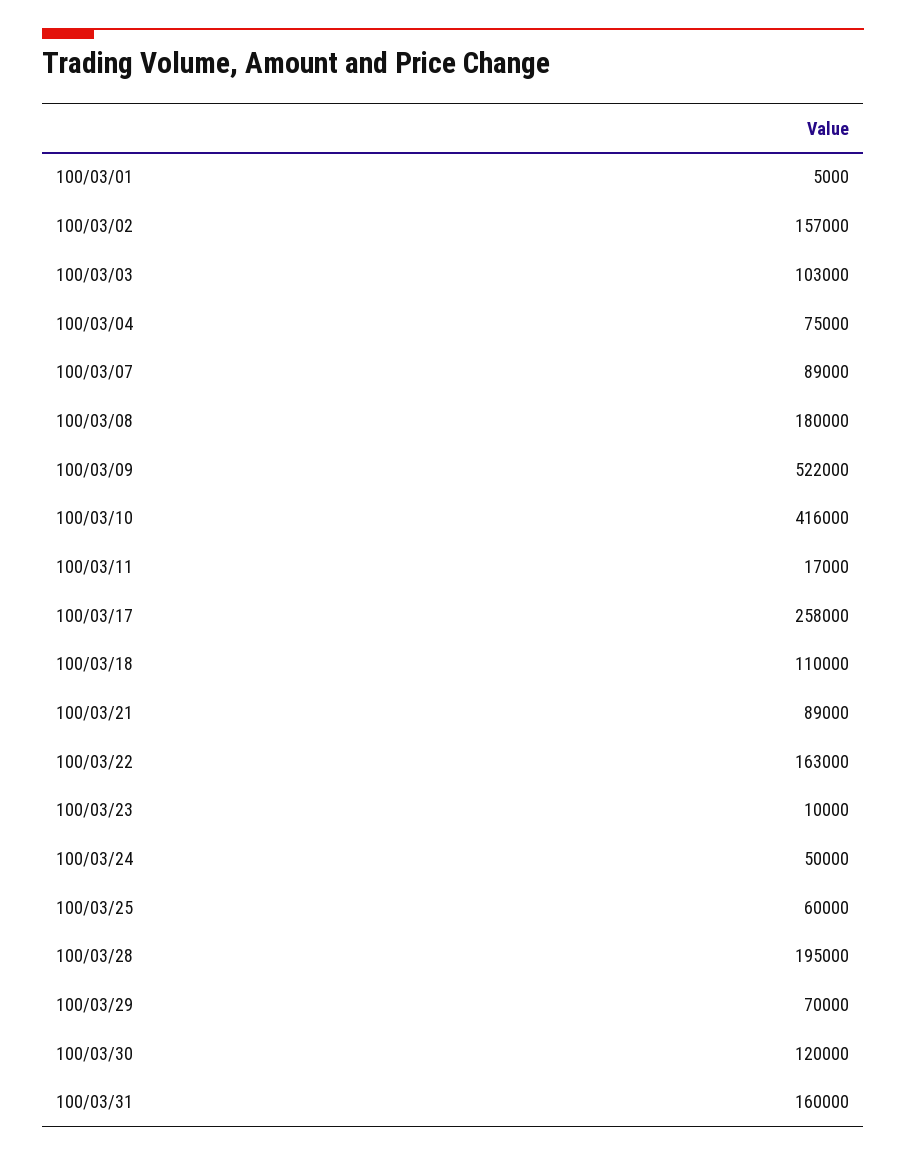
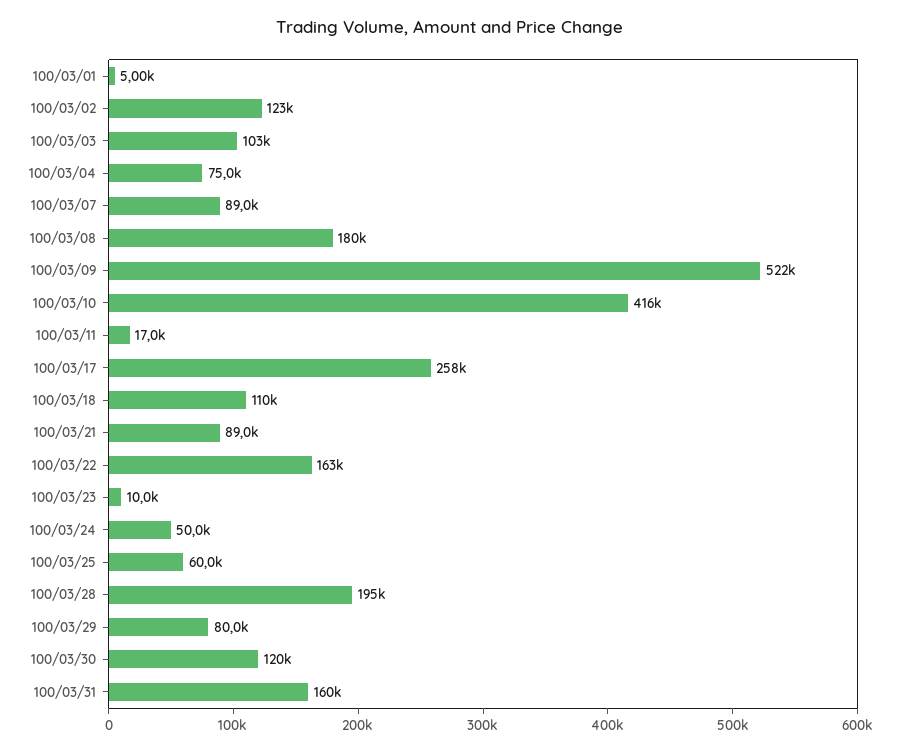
  {
    "100/03/01": 5000,
-   "100/03/02": 157000,
+   "100/03/02": 123000,
    "100/03/03": 103000,
    "100/03/04": 75000,
    "100/03/07": 89000,
    "100/03/08": 180000,
    "100/03/09": 522000,
    "100/03/10": 416000,
    "100/03/11": 17000,
    "100/03/17": 258000,
    "100/03/18": 110000,
    "100/03/21": 89000,
    "100/03/22": 163000,
    "100/03/23": 10000,
    "100/03/24": 50000,
    "100/03/25": 60000,
    "100/03/28": 195000,
-   "100/03/29": 70000,
+   "100/03/29": 80000,
    "100/03/30": 120000,
    "100/03/31": 160000
  }

